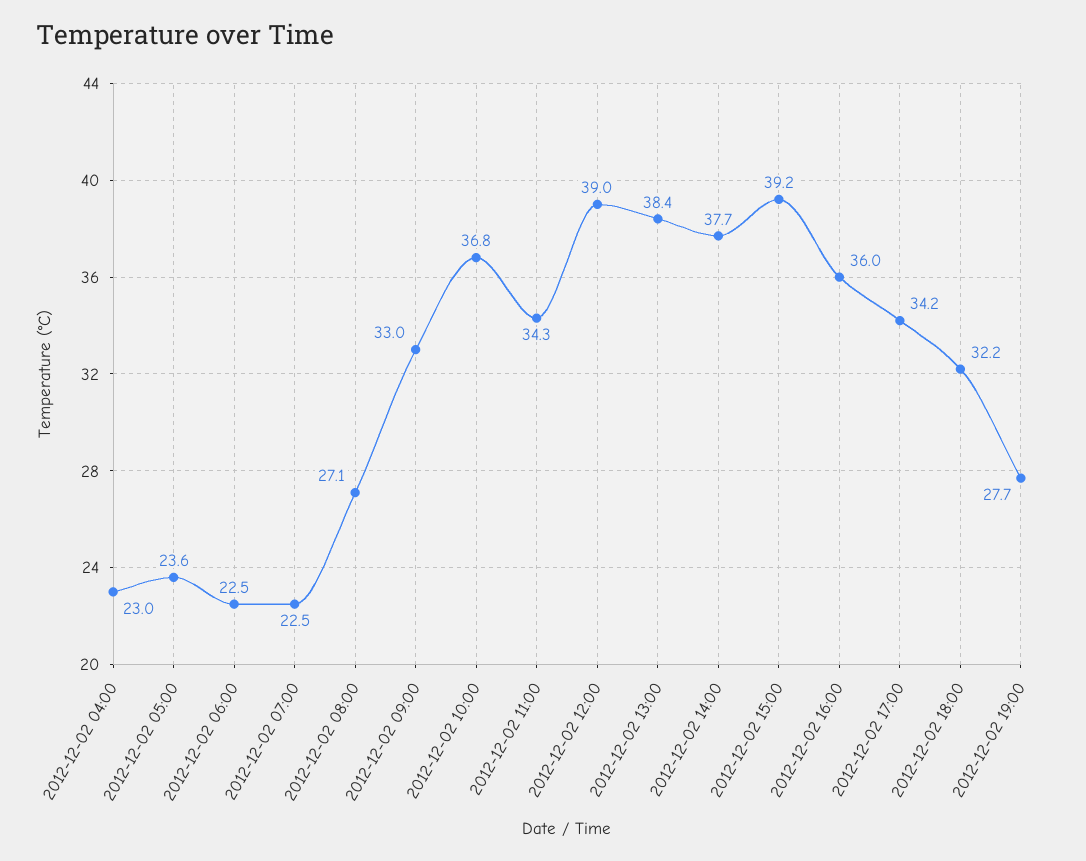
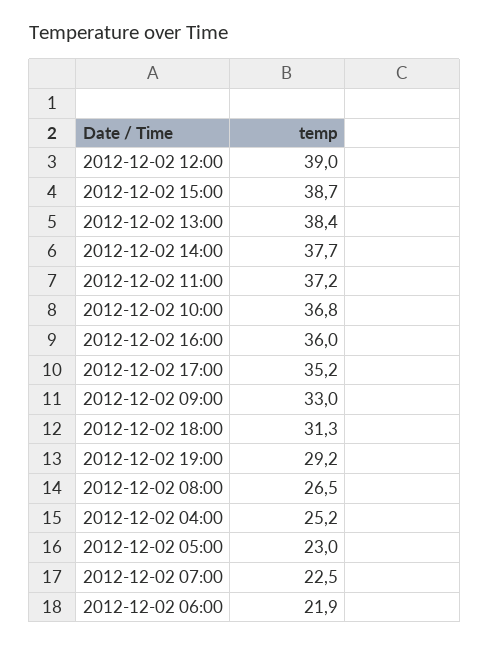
  {
-   "2012-12-02 04:00": 23,
+   "2012-12-02 04:00": 25.2,
-   "2012-12-02 05:00": 23.6,
+   "2012-12-02 05:00": 23,
-   "2012-12-02 06:00": 22.5,
+   "2012-12-02 06:00": 21.9,
    "2012-12-02 07:00": 22.5,
-   "2012-12-02 08:00": 27.1,
+   "2012-12-02 08:00": 26.5,
    "2012-12-02 09:00": 33,
    "2012-12-02 10:00": 36.8,
-   "2012-12-02 11:00": 34.3,
+   "2012-12-02 11:00": 37.2,
    "2012-12-02 12:00": 39,
    "2012-12-02 13:00": 38.4,
    "2012-12-02 14:00": 37.7,
-   "2012-12-02 15:00": 39.2,
+   "2012-12-02 15:00": 38.7,
    "2012-12-02 16:00": 36,
-   "2012-12-02 17:00": 34.2,
+   "2012-12-02 17:00": 35.2,
-   "2012-12-02 18:00": 32.2,
+   "2012-12-02 18:00": 31.3,
-   "2012-12-02 19:00": 27.7
+   "2012-12-02 19:00": 29.2
  }

